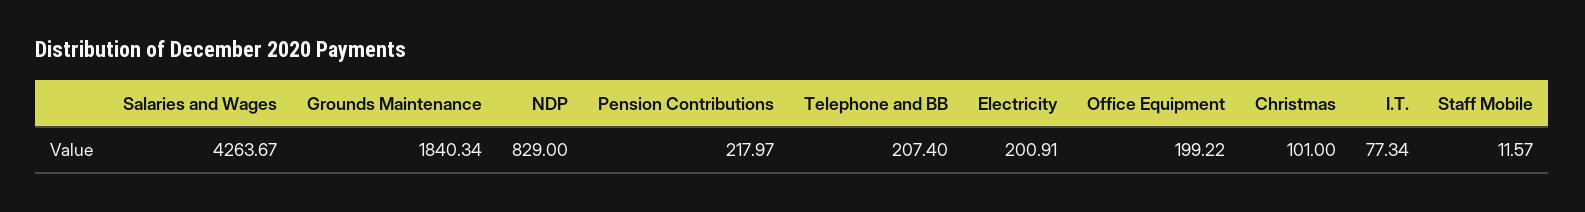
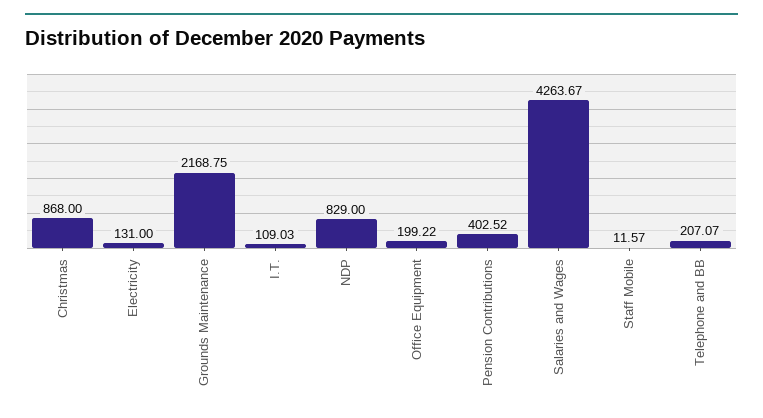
  {
    "Salaries and Wages": 4263.67,
-   "Grounds Maintenance": 1840.34,
+   "Grounds Maintenance": 2168.75,
    "NDP": 829,
-   "Pension Contributions": 217.97,
+   "Pension Contributions": 402.52,
-   "Telephone and BB": 207.4,
+   "Telephone and BB": 207.07,
-   "Electricity": 200.91,
+   "Electricity": 131,
    "Office Equipment": 199.22,
-   "Christmas": 101,
+   "Christmas": 868,
-   "I.T.": 77.34,
+   "I.T.": 109.03,
    "Staff Mobile": 11.57
  }

